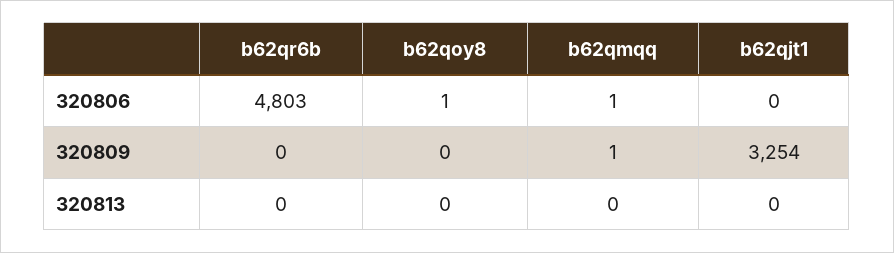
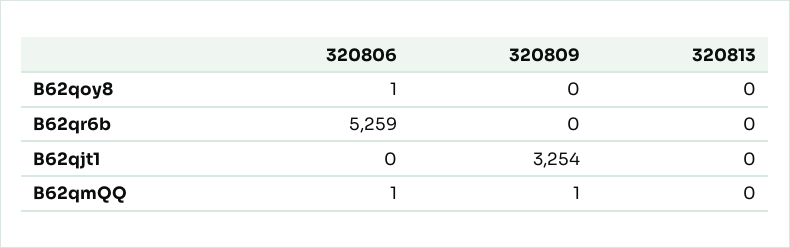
  {
    "b62qr6b": {
-     "320806": 4803,
+     "320806": 5259,
      "320809": 0,
      "320813": 0
    },
    "b62qoy8": {
      "320806": 1,
      "320809": 0,
      "320813": 0
    },
    "b62qmqq": {
      "320806": 1,
      "320809": 1,
      "320813": 0
    },
    "b62qjt1": {
      "320806": 0,
      "320809": 3254,
      "320813": 0
    }
  }

